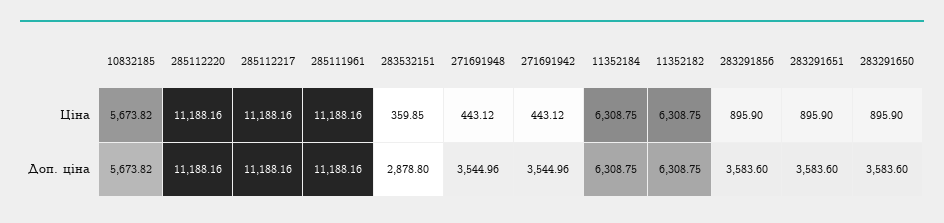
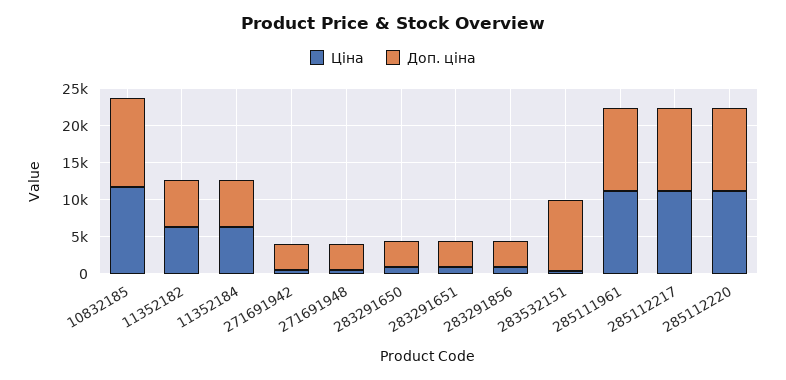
  {
    "Ціна": {
-     "10832185": 5673.82,
+     "10832185": 12500,
      "285112220": 11188.16,
      "285112217": 11188.16,
      "285111961": 11188.16,
      "283532151": 359.85,
      "271691948": 443.12,
      "271691942": 443.12,
      "11352184": 6308.75,
      "11352182": 6308.75,
      "283291856": 895.9,
      "283291651": 895.9,
      "283291650": 895.9
    },
    "Доп. ціна": {
-     "10832185": 5673.82,
+     "10832185": 12500,
      "285112220": 11188.16,
      "285112217": 11188.16,
      "285111961": 11188.16,
-     "283532151": 2878.8,
+     "283532151": 10000,
      "271691948": 3544.96,
      "271691942": 3544.96,
      "11352184": 6308.75,
      "11352182": 6308.75,
      "283291856": 3583.6,
      "283291651": 3583.6,
      "283291650": 3583.6
    }
  }

